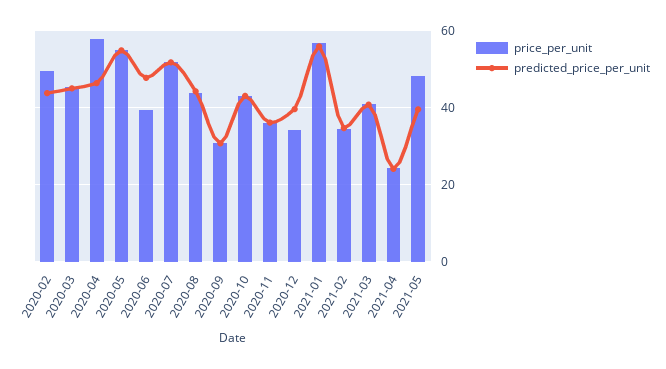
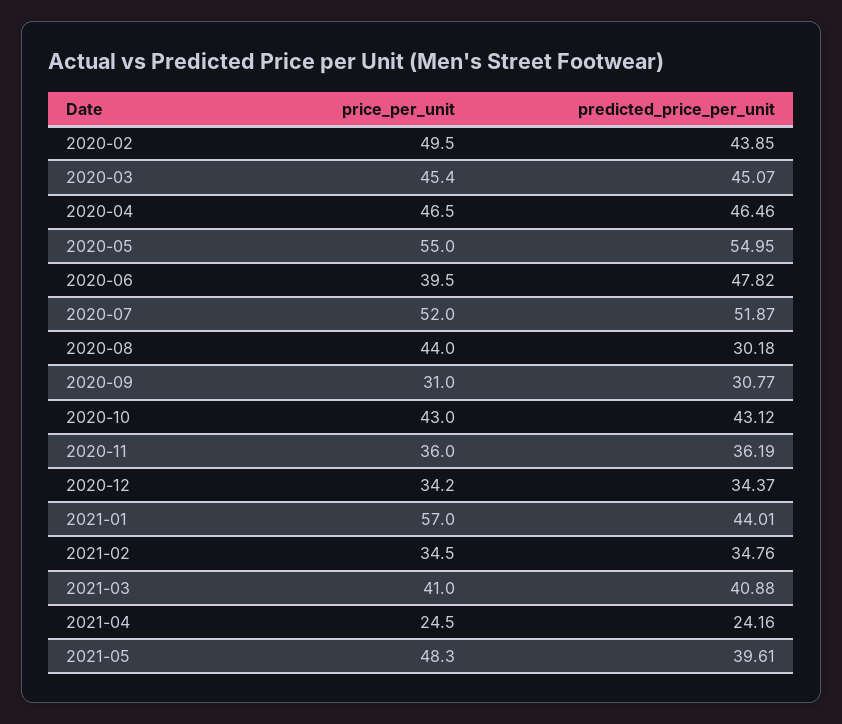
  {
    "price_per_unit": {
      "2020-02": 49.5,
      "2020-03": 45.4,
-     "2020-04": 58,
+     "2020-04": 46.5,
      "2020-05": 55,
      "2020-06": 39.5,
      "2020-07": 52,
      "2020-08": 44,
      "2020-09": 31,
      "2020-10": 43,
      "2020-11": 36,
      "2020-12": 34.2,
      "2021-01": 57,
      "2021-02": 34.5,
      "2021-03": 41,
      "2021-04": 24.5,
      "2021-05": 48.3
    },
    "predicted_price_per_unit": {
      "2020-02": 43.85,
      "2020-03": 45.07,
      "2020-04": 46.46,
      "2020-05": 54.95,
      "2020-06": 47.82,
      "2020-07": 51.87,
-     "2020-08": 44,
+     "2020-08": 30.18,
      "2020-09": 30.77,
      "2020-10": 43.12,
      "2020-11": 36.19,
-     "2020-12": 40,
+     "2020-12": 34.37,
-     "2021-01": 56,
+     "2021-01": 44.01,
      "2021-02": 34.76,
      "2021-03": 40.88,
      "2021-04": 24.16,
      "2021-05": 39.61
    }
  }

